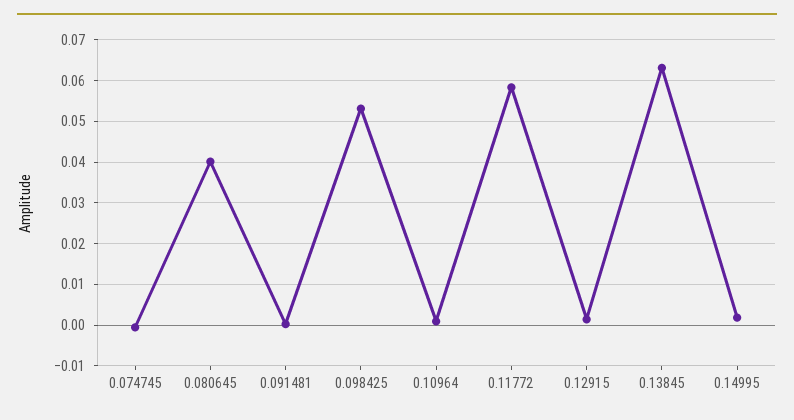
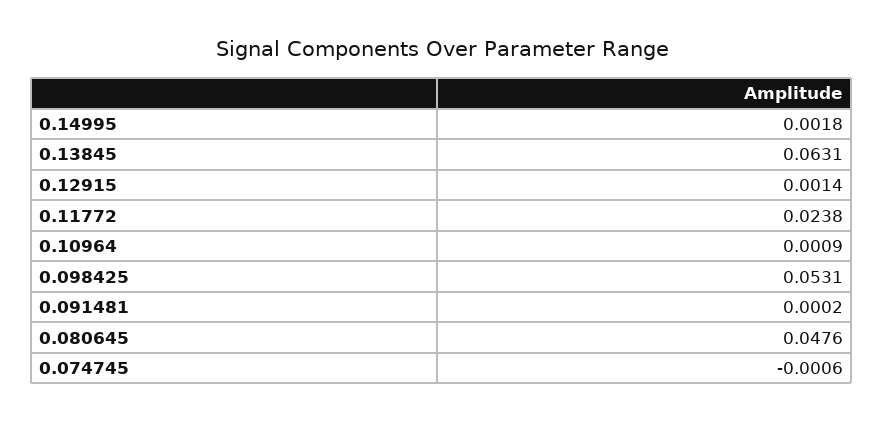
  {
    "0.074745": -0.0006,
-   "0.080645": 0.04,
+   "0.080645": 0.0476,
    "0.091481": 0.0002,
    "0.098425": 0.0531,
    "0.10964": 0.0009,
-   "0.11772": 0.058,
+   "0.11772": 0.0238,
    "0.12915": 0.0014,
    "0.13845": 0.0631,
    "0.14995": 0.0018
  }

